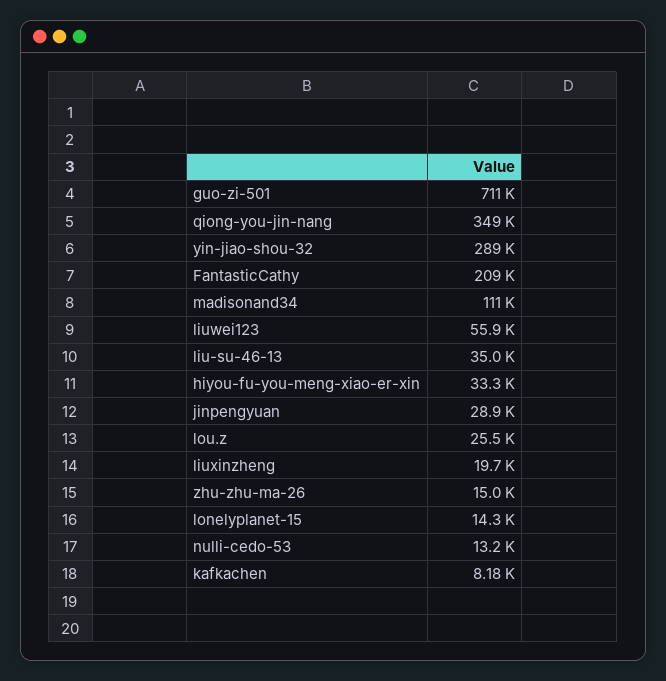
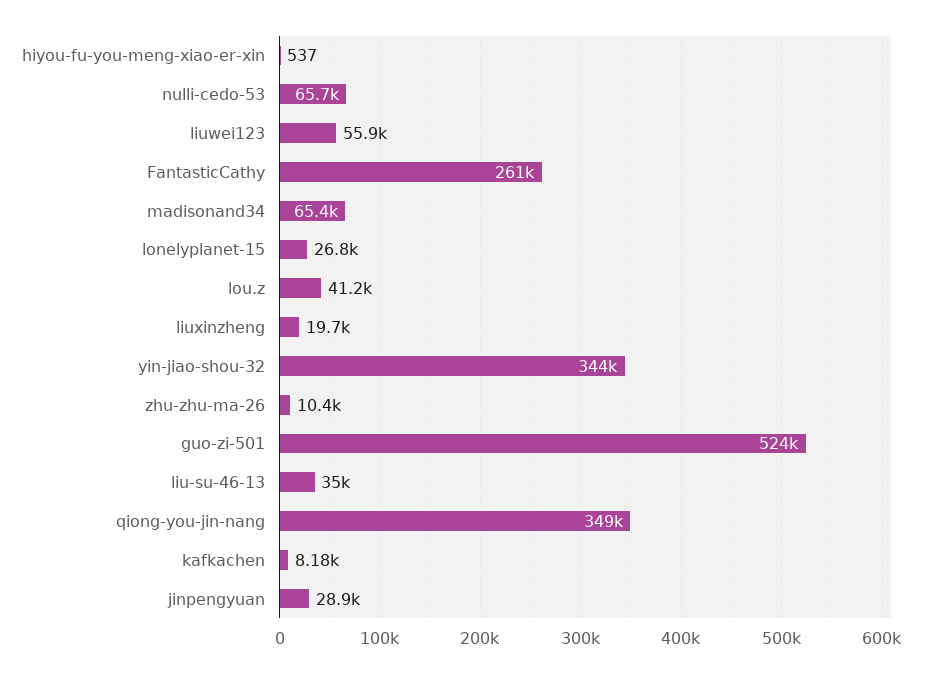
  {
-   "guo-zi-501": 711000,
+   "guo-zi-501": 524000,
    "qiong-you-jin-nang": 349000,
-   "yin-jiao-shou-32": 289000,
+   "yin-jiao-shou-32": 344000,
-   "FantasticCathy": 209000,
+   "FantasticCathy": 261000,
-   "madisonand34": 111000,
+   "madisonand34": 65400,
    "liuwei123": 55900,
    "liu-su-46-13": 35000,
-   "hiyou-fu-you-meng-xiao-er-xin": 33300,
+   "hiyou-fu-you-meng-xiao-er-xin": 537,
    "jinpengyuan": 28900,
-   "lou.z": 25500,
+   "lou.z": 41200,
    "liuxinzheng": 19700,
-   "zhu-zhu-ma-26": 15000,
+   "zhu-zhu-ma-26": 10400,
-   "lonelyplanet-15": 14300,
+   "lonelyplanet-15": 26800,
-   "nulli-cedo-53": 13200,
+   "nulli-cedo-53": 65700,
    "kafkachen": 8180
  }

